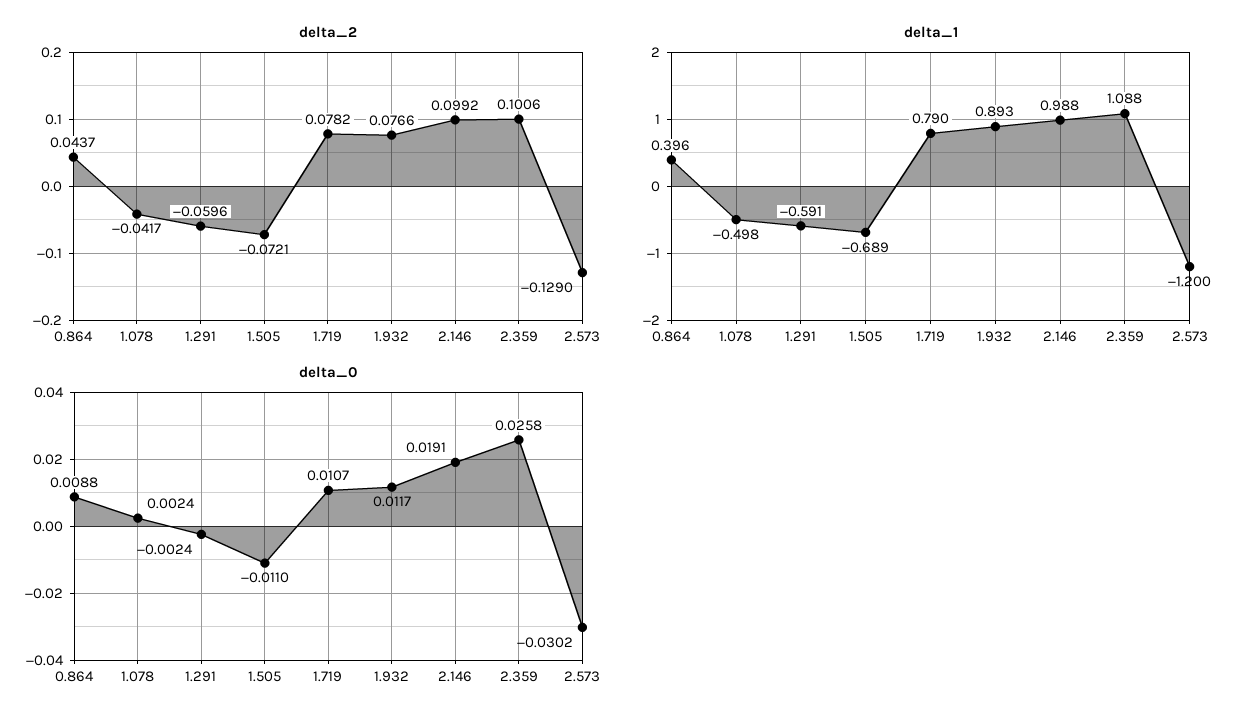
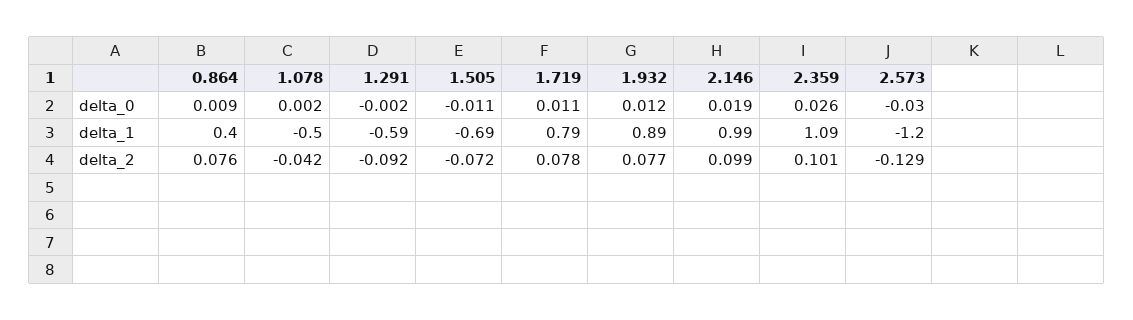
  {
    "delta_2": {
-     "0.864": 0.0437,
+     "0.864": 0.076,
      "1.078": -0.0417,
-     "1.291": -0.0596,
+     "1.291": -0.092,
      "1.505": -0.0721,
      "1.719": 0.0782,
      "1.932": 0.0766,
      "2.146": 0.0992,
      "2.359": 0.1006,
      "2.573": -0.129
    },
    "delta_1": {
      "0.864": 0.396,
      "1.078": -0.498,
      "1.291": -0.591,
      "1.505": -0.689,
      "1.719": 0.79,
      "1.932": 0.893,
      "2.146": 0.988,
      "2.359": 1.088,
      "2.573": -1.2
    },
    "delta_0": {
      "0.864": 0.0088,
      "1.078": 0.0024,
      "1.291": -0.0024,
      "1.505": -0.011,
      "1.719": 0.0107,
      "1.932": 0.0117,
      "2.146": 0.0191,
      "2.359": 0.0258,
      "2.573": -0.0302
    }
  }

